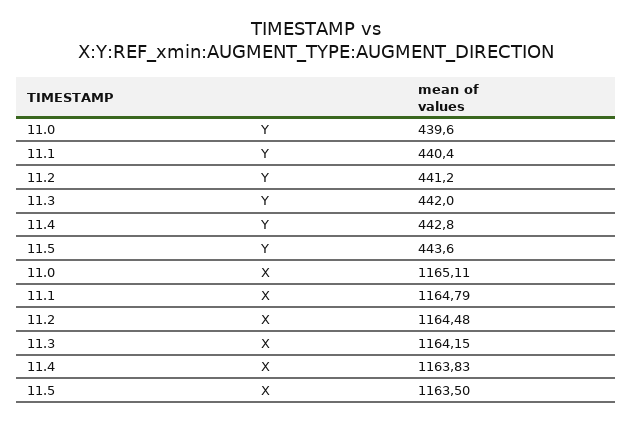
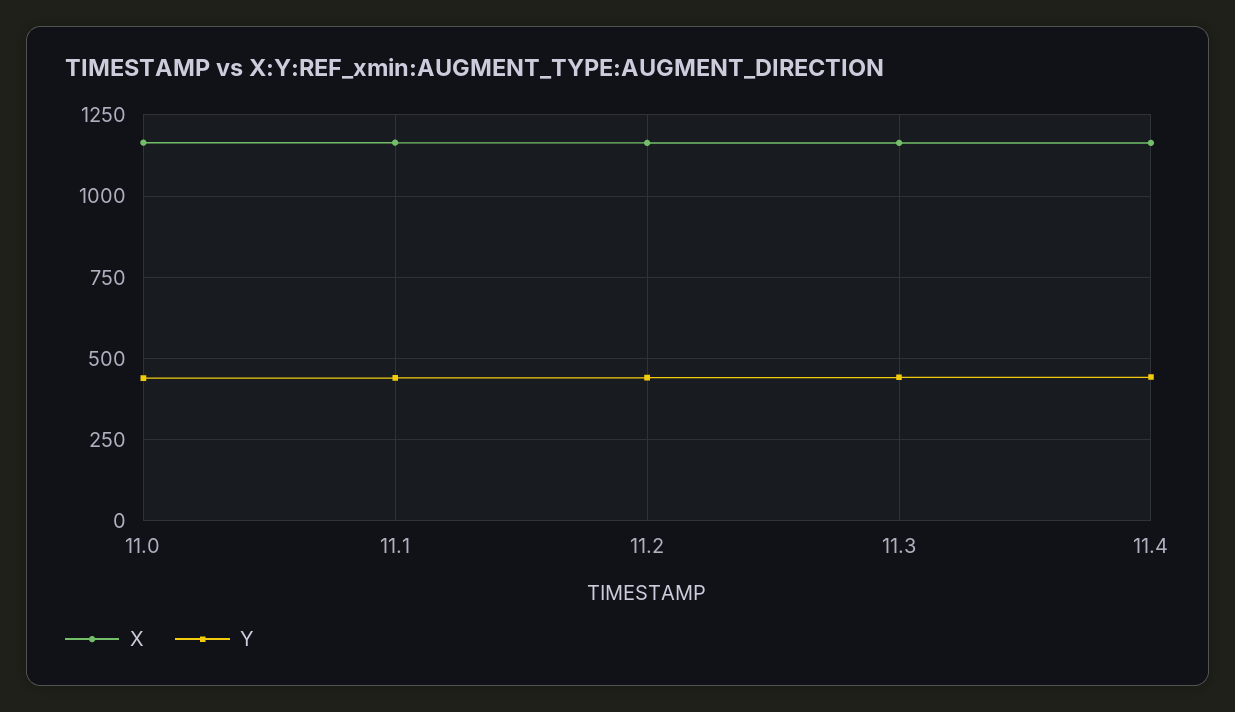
  {
    "Y": {
      "11.0": 439.6,
      "11.1": 440.4,
      "11.2": 441.2,
      "11.3": 442,
-     "11.4": 442.8,
+     "11.4": 442.8
-     "11.5": 443.6
    },
    "X": {
      "11.0": 1165.11,
      "11.1": 1164.79,
      "11.2": 1164.48,
      "11.3": 1164.15,
-     "11.4": 1163.83,
+     "11.4": 1163.83
-     "11.5": 1163.5
    }
  }

